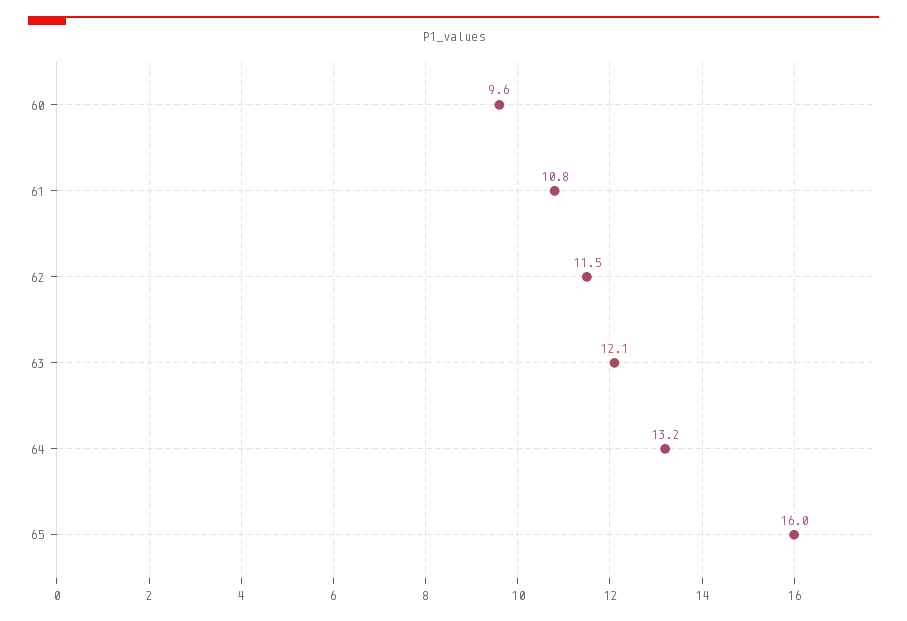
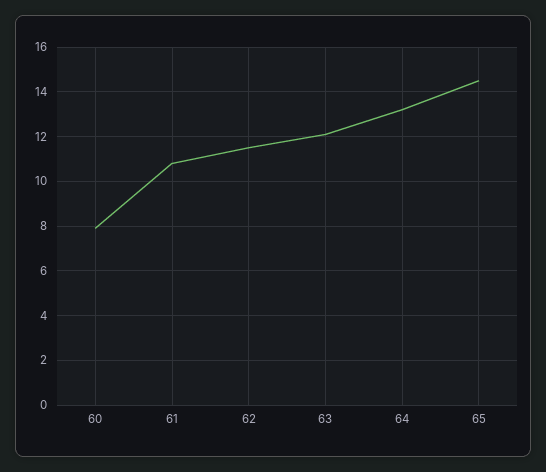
  {
-   "60": 9.6,
+   "60": 8,
    "61": 10.8,
    "62": 11.5,
    "63": 12.1,
    "64": 13.2,
-   "65": 16
+   "65": 14.5
  }

